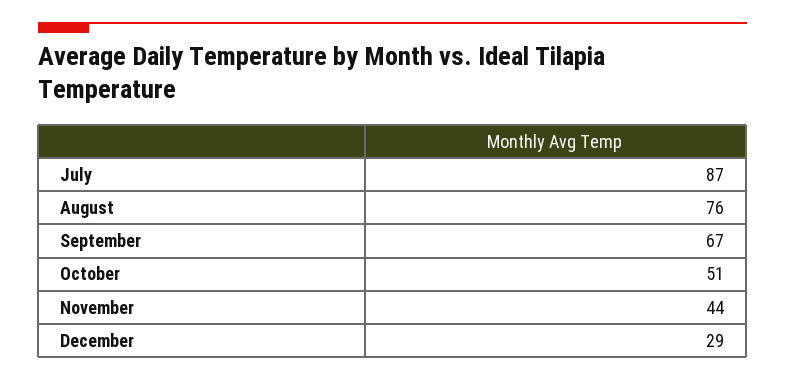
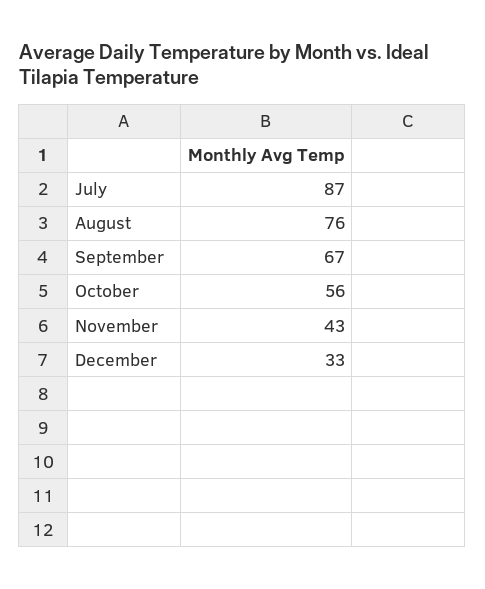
  {
    "July": 87,
    "August": 76,
    "September": 67,
-   "October": 51,
+   "October": 56,
-   "November": 44,
+   "November": 43,
-   "December": 29
+   "December": 33
  }

